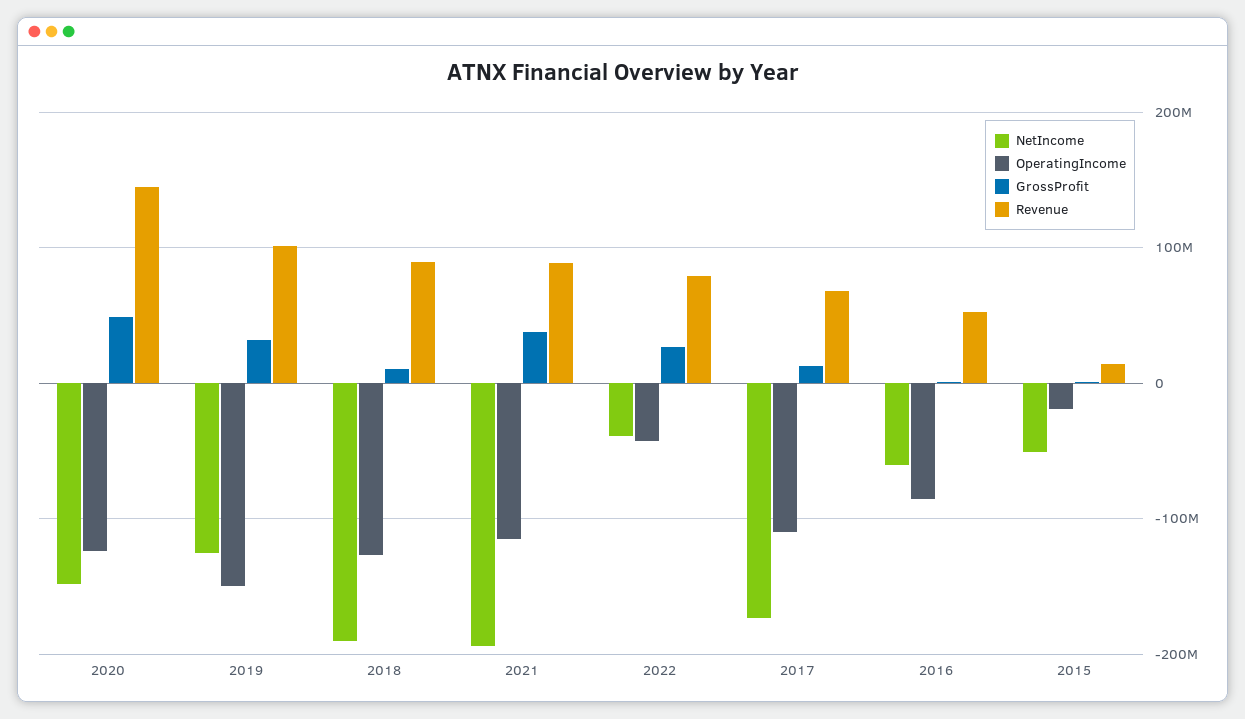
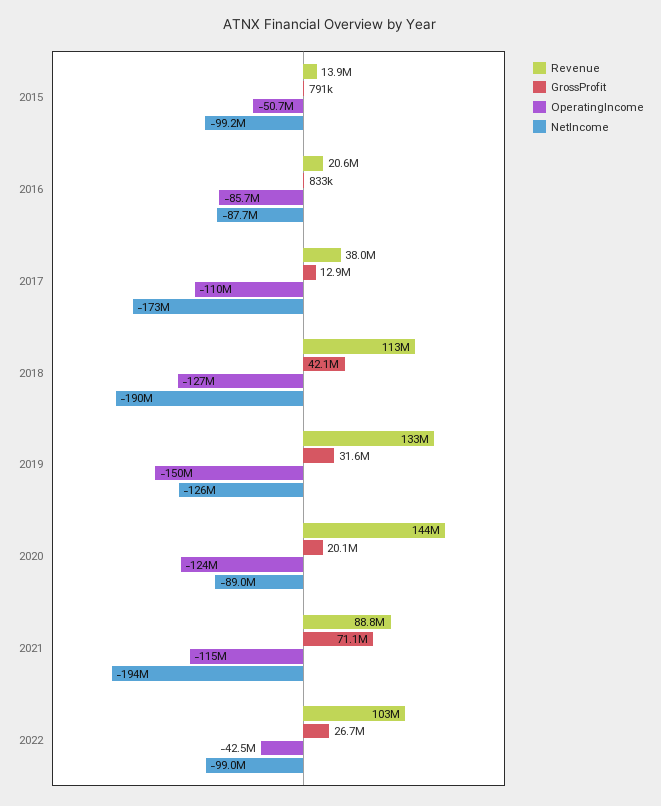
  {
    "NetIncome": {
-     "2020": -150000000,
+     "2020": -89000000,
      "2019": -126000000,
      "2018": -190000000,
      "2021": -194000000,
-     "2022": -40000000,
+     "2022": -99000000,
      "2017": -173000000,
-     "2016": -60000000,
+     "2016": -87700000,
-     "2015": -50000000
+     "2015": -99200000
    },
    "OperatingIncome": {
      "2020": -124000000,
      "2019": -150000000,
      "2018": -127000000,
      "2021": -115000000,
      "2022": -42500000,
      "2017": -110000000,
      "2016": -85700000,
-     "2015": -20000000
+     "2015": -50700000
    },
    "GrossProfit": {
-     "2020": 50000000,
+     "2020": 20100000,
      "2019": 31600000,
-     "2018": 10000000,
+     "2018": 42100000,
-     "2021": 40000000,
+     "2021": 71100000,
      "2022": 26700000,
      "2017": 12900000,
      "2016": 833000,
      "2015": 791000
    },
    "Revenue": {
      "2020": 144000000,
-     "2019": 100000000,
+     "2019": 133000000,
-     "2018": 90000000,
+     "2018": 113000000,
      "2021": 88800000,
-     "2022": 80000000,
+     "2022": 103000000,
-     "2017": 70000000,
+     "2017": 38000000,
-     "2016": 50000000,
+     "2016": 20600000,
      "2015": 13900000
    }
  }

